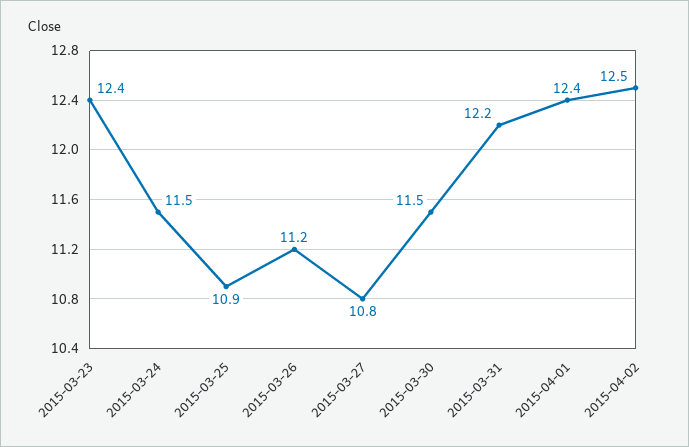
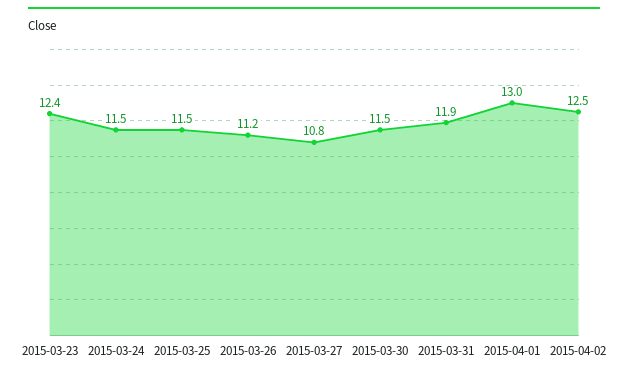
  {
    "2015-03-23": 12.4,
    "2015-03-24": 11.5,
-   "2015-03-25": 10.9,
+   "2015-03-25": 11.5,
    "2015-03-26": 11.2,
    "2015-03-27": 10.8,
    "2015-03-30": 11.5,
-   "2015-03-31": 12.2,
+   "2015-03-31": 11.9,
-   "2015-04-01": 12.4,
+   "2015-04-01": 13,
    "2015-04-02": 12.5
  }

